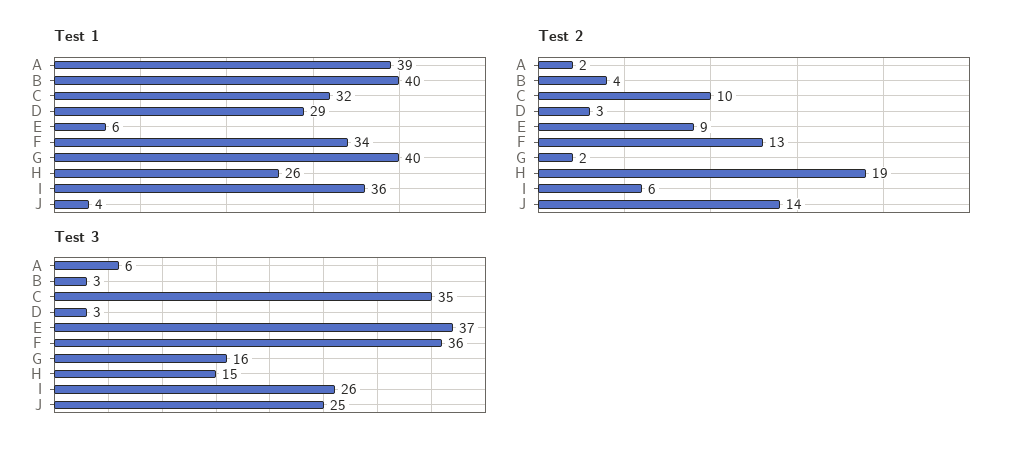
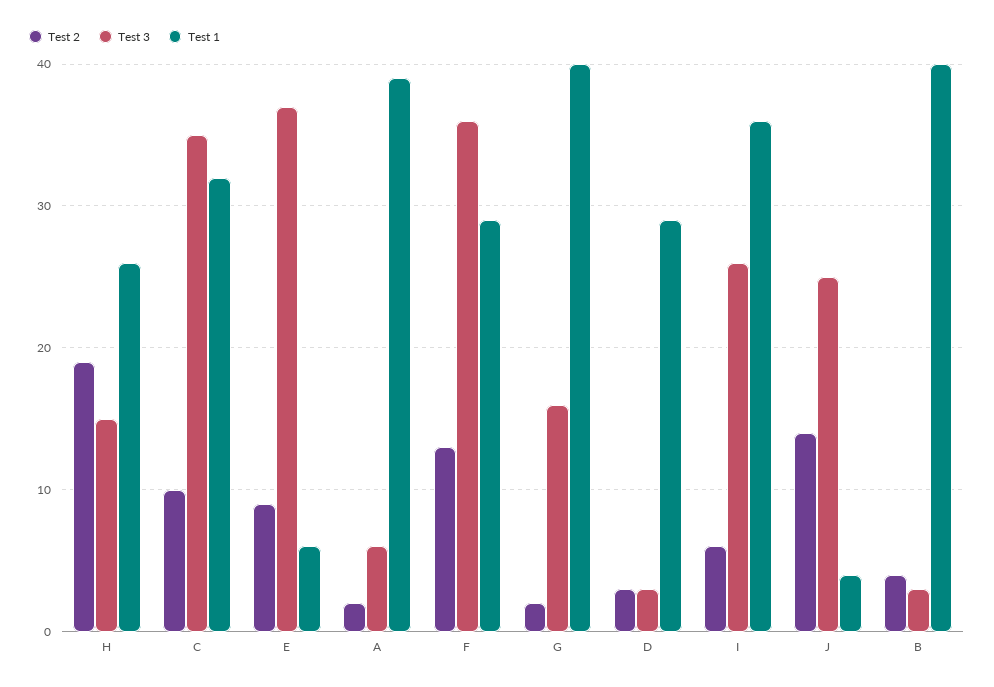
  {
    "Test 1": {
      "A": 39,
      "B": 40,
      "C": 32,
      "D": 29,
      "E": 6,
-     "F": 34,
+     "F": 29,
      "G": 40,
      "H": 26,
      "I": 36,
      "J": 4
    },
    "Test 2": {
      "A": 2,
      "B": 4,
      "C": 10,
      "D": 3,
      "E": 9,
      "F": 13,
      "G": 2,
      "H": 19,
      "I": 6,
      "J": 14
    },
    "Test 3": {
      "A": 6,
      "B": 3,
      "C": 35,
      "D": 3,
      "E": 37,
      "F": 36,
      "G": 16,
      "H": 15,
      "I": 26,
      "J": 25
    }
  }

